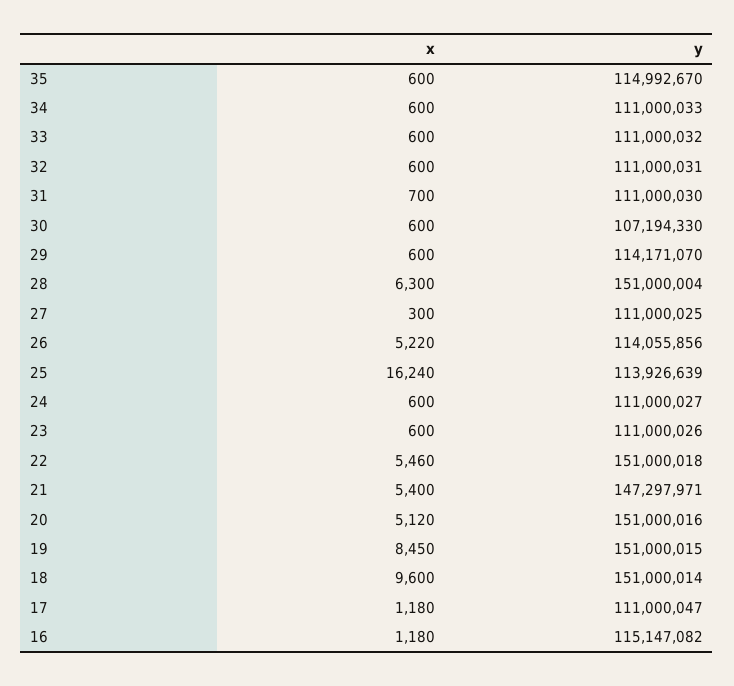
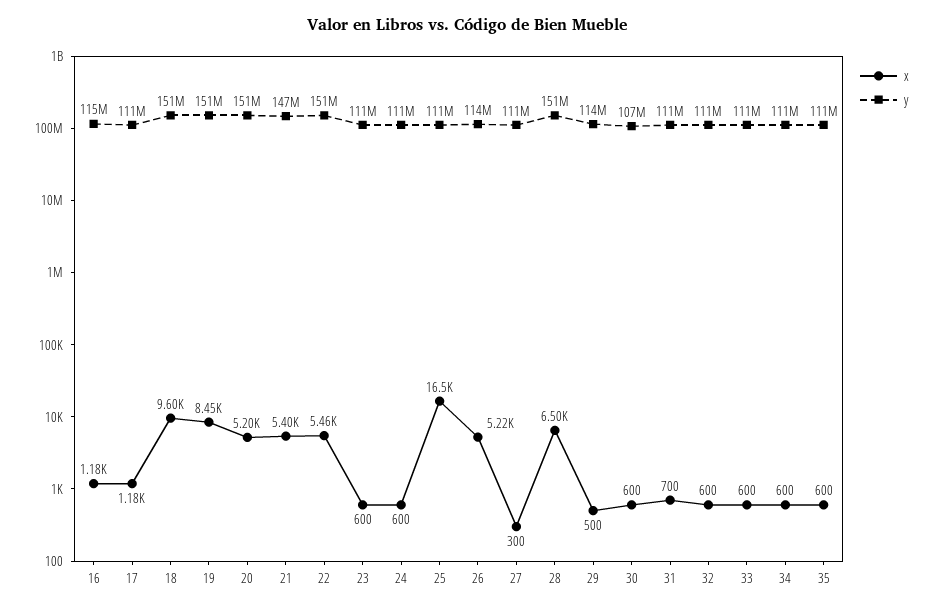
  {
    "x": {
      "35": 600,
      "34": 600,
      "33": 600,
      "32": 600,
      "31": 700,
      "30": 600,
-     "29": 600,
+     "29": 500,
-     "28": 6300,
+     "28": 6500,
      "27": 300,
      "26": 5220,
-     "25": 16240,
+     "25": 16500,
      "24": 600,
      "23": 600,
      "22": 5460,
      "21": 5400,
-     "20": 5120,
+     "20": 5200,
      "19": 8450,
      "18": 9600,
      "17": 1180,
      "16": 1180
    },
    "y": {
-     "35": 114992670,
+     "35": 111000000,
      "34": 111000033,
      "33": 111000032,
      "32": 111000031,
      "31": 111000030,
      "30": 107194330,
      "29": 114171070,
      "28": 151000004,
      "27": 111000025,
      "26": 114055856,
-     "25": 113926639,
+     "25": 111000000,
      "24": 111000027,
      "23": 111000026,
      "22": 151000018,
      "21": 147297971,
      "20": 151000016,
      "19": 151000015,
      "18": 151000014,
      "17": 111000047,
      "16": 115147082
    }
  }

